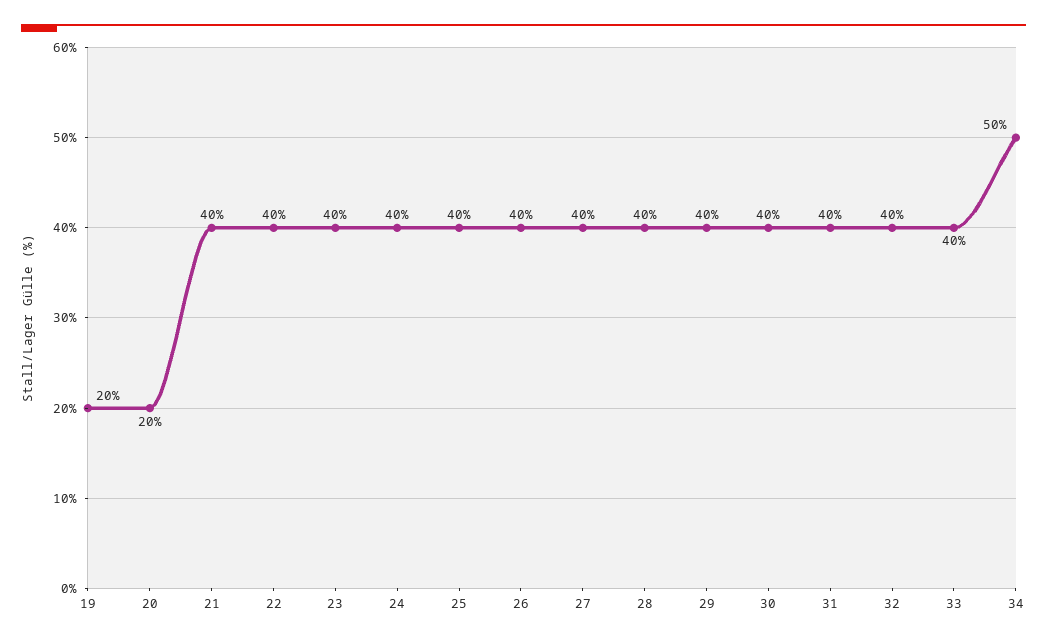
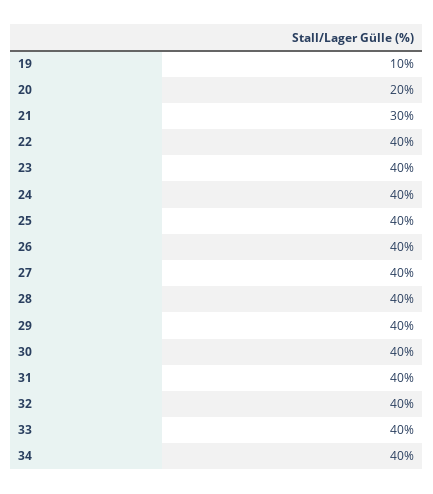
  {
-   "19": 20,
+   "19": 10,
    "20": 20,
-   "21": 40,
+   "21": 30,
    "22": 40,
    "23": 40,
    "24": 40,
    "25": 40,
    "26": 40,
    "27": 40,
    "28": 40,
    "29": 40,
    "30": 40,
    "31": 40,
    "32": 40,
    "33": 40,
-   "34": 50
+   "34": 40
  }

